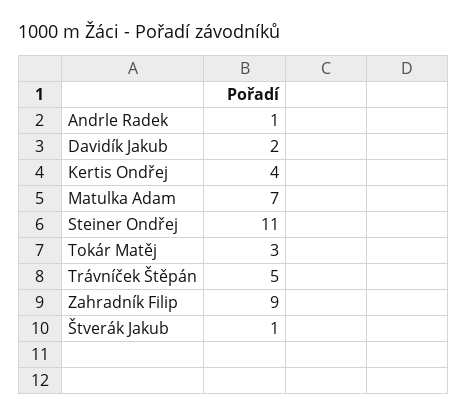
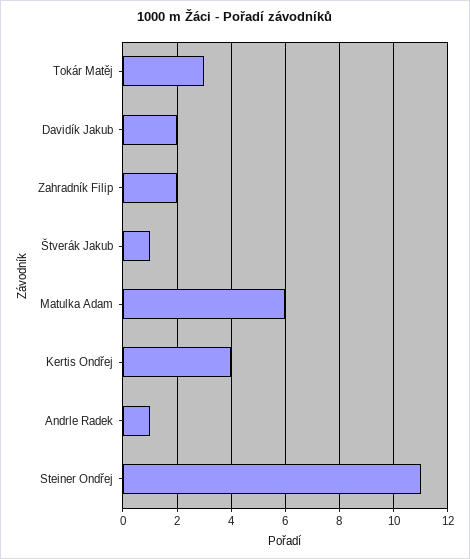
  {
    "Andrle Radek": 1,
    "Davidík Jakub": 2,
    "Kertis Ondřej": 4,
-   "Matulka Adam": 7,
+   "Matulka Adam": 6,
    "Steiner Ondřej": 11,
    "Tokár Matěj": 3,
-   "Trávníček Štěpán": 5,
-   "Zahradník Filip": 9,
+   "Zahradník Filip": 2,
    "Štverák Jakub": 1
  }

